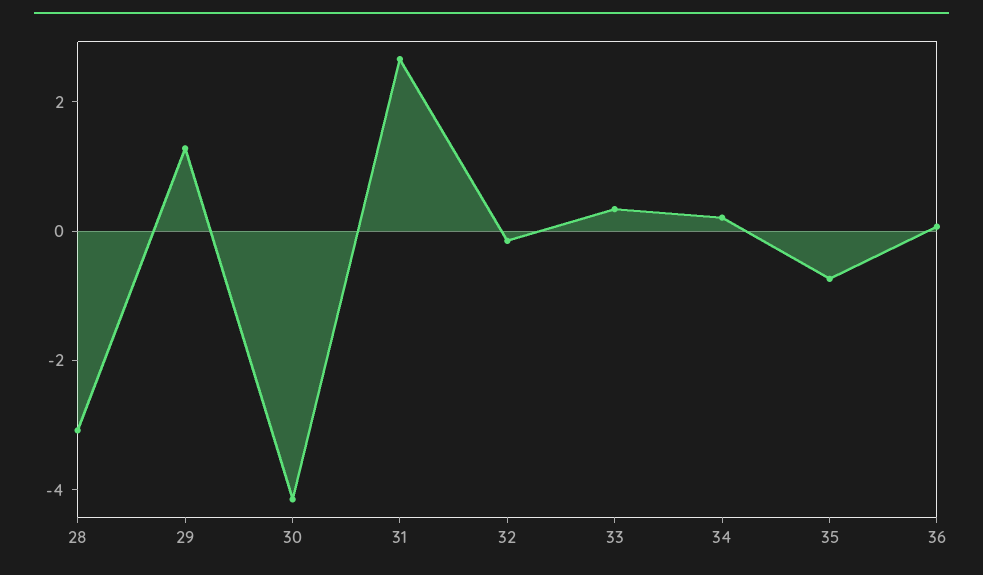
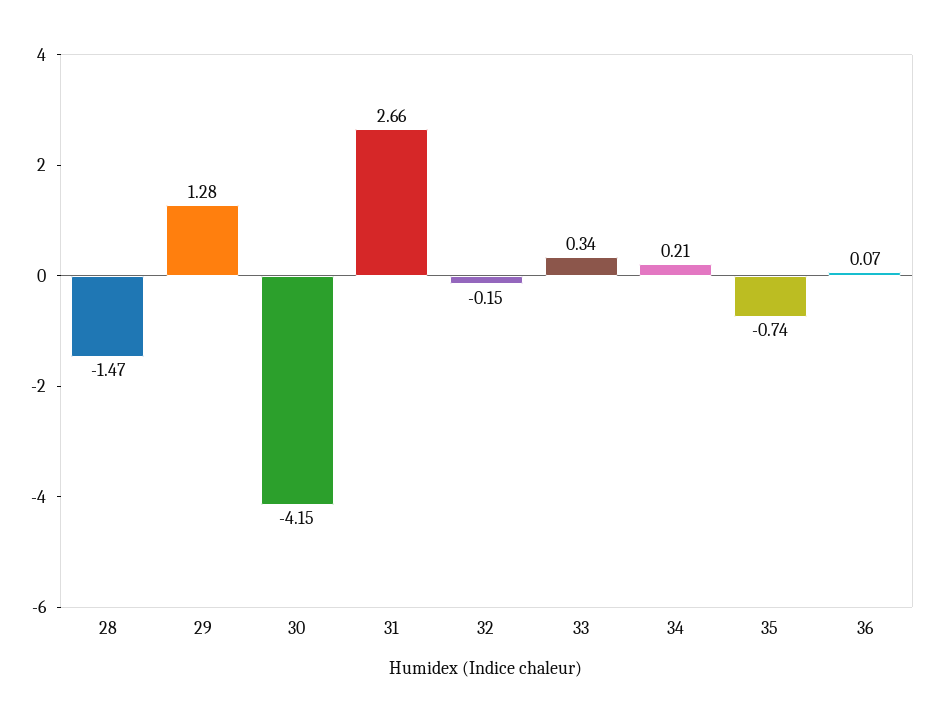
  {
-   "28": -3,
+   "28": -1.47,
    "29": 1.28,
    "30": -4.15,
    "31": 2.66,
    "32": -0.15,
    "33": 0.34,
    "34": 0.21,
    "35": -0.74,
    "36": 0.07
  }

